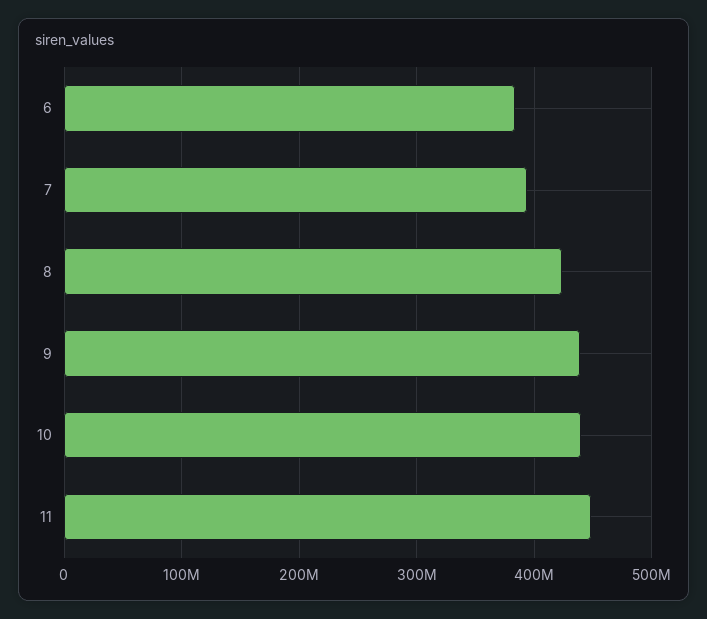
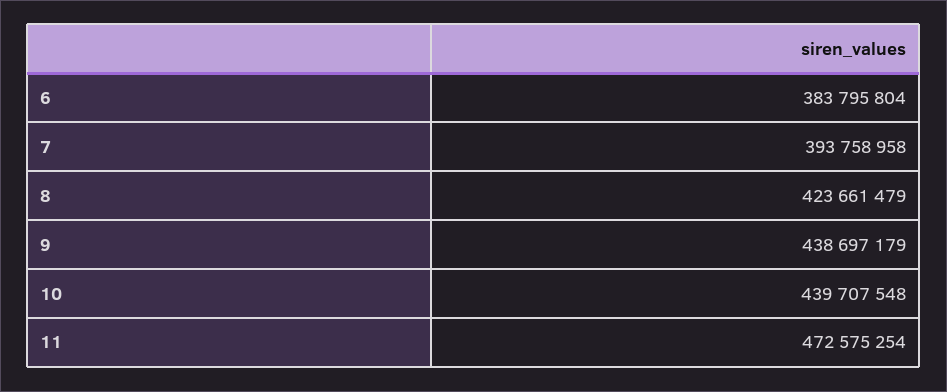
  {
    "6": 383795804,
    "7": 393758958,
    "8": 423661479,
    "9": 438697179,
    "10": 439707548,
-   "11": 450000000
+   "11": 472575254
  }

